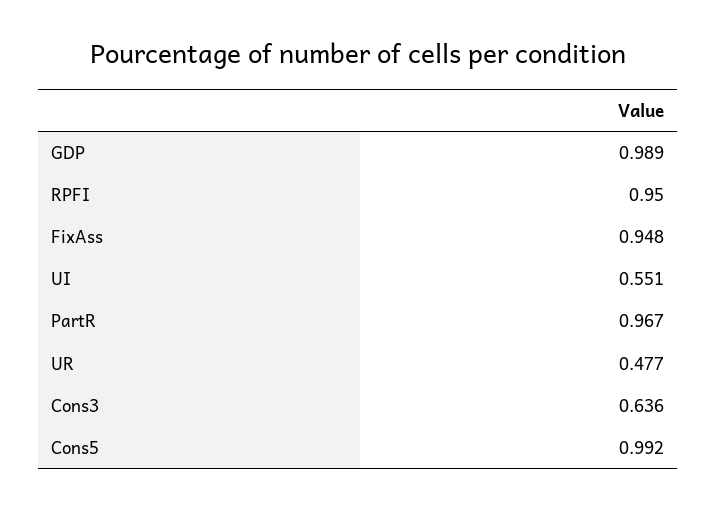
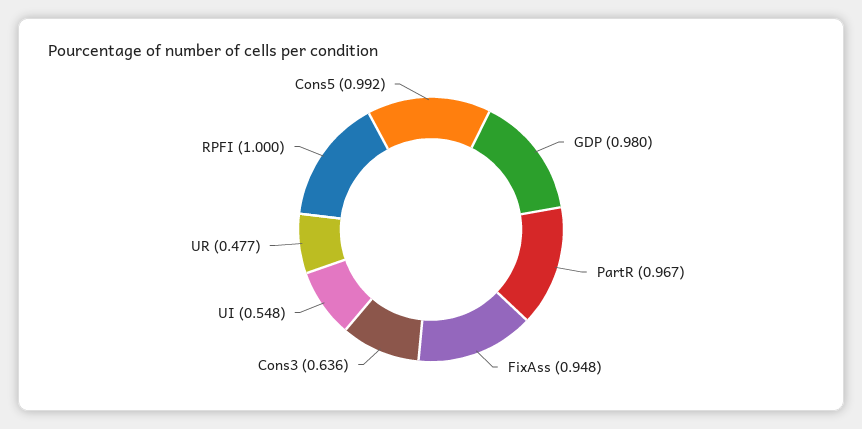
  {
-   "GDP": 0.989,
+   "GDP": 0.98,
-   "RPFI": 0.95,
+   "RPFI": 1,
    "FixAss": 0.948,
-   "UI": 0.551,
+   "UI": 0.548,
    "PartR": 0.967,
    "UR": 0.477,
    "Cons3": 0.636,
    "Cons5": 0.992
  }

